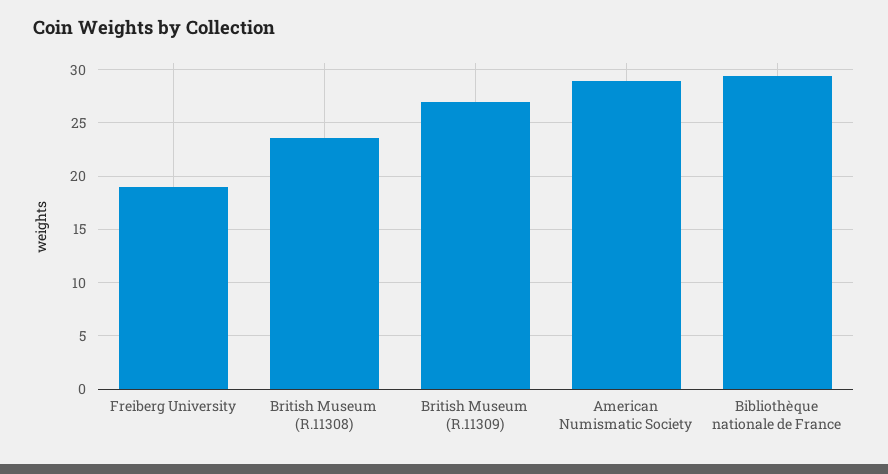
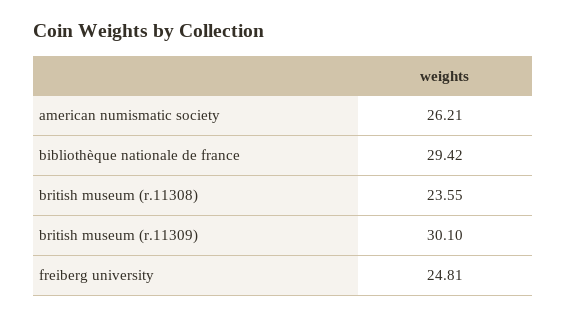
  {
-   "Freiberg University": 19,
+   "Freiberg University": 24.81,
    "British Museum (R.11308)": 23.55,
-   "British Museum (R.11309)": 27,
+   "British Museum (R.11309)": 30.1,
-   "American Numismatic Society": 29,
+   "American Numismatic Society": 26.21,
    "Bibliothèque nationale de France": 29.42
  }

